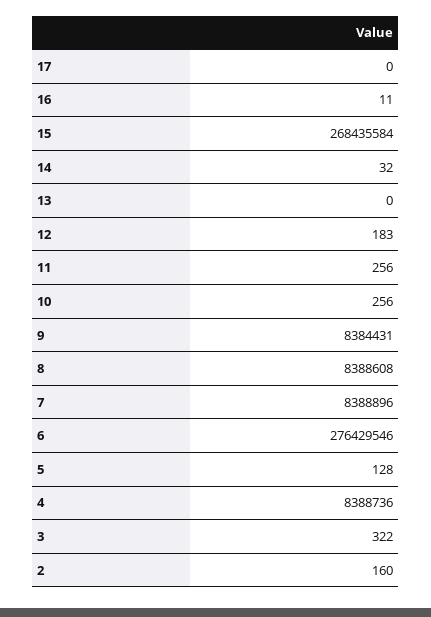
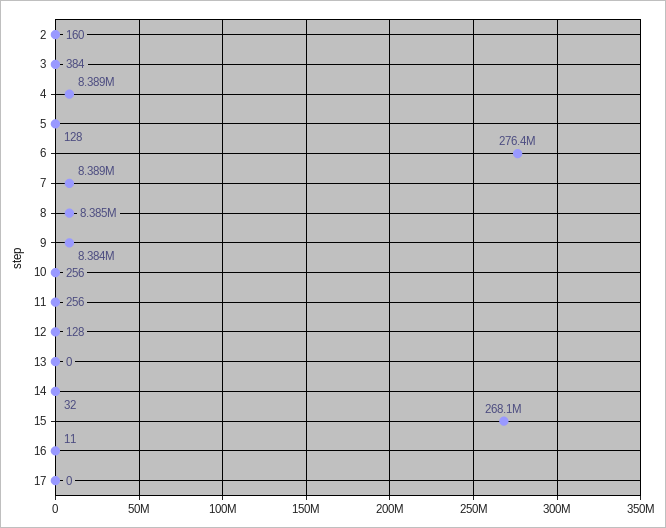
  {
    "17": 0,
    "16": 11,
-   "15": 268435584,
+   "15": 268100000,
    "14": 32,
    "13": 0,
-   "12": 183,
+   "12": 128,
    "11": 256,
    "10": 256,
    "9": 8384431,
-   "8": 8388608,
+   "8": 8385000,
    "7": 8388896,
    "6": 276429546,
    "5": 128,
    "4": 8388736,
-   "3": 322,
+   "3": 384,
    "2": 160
  }

